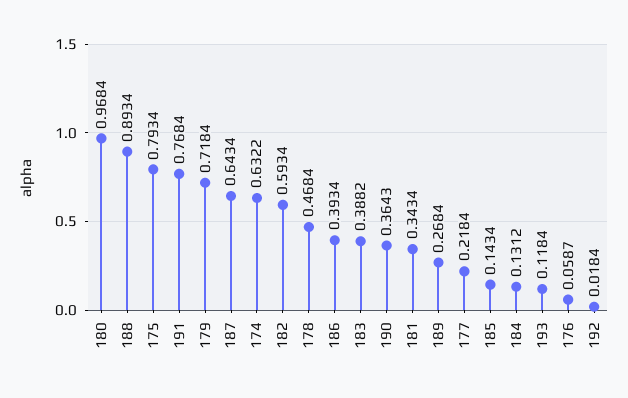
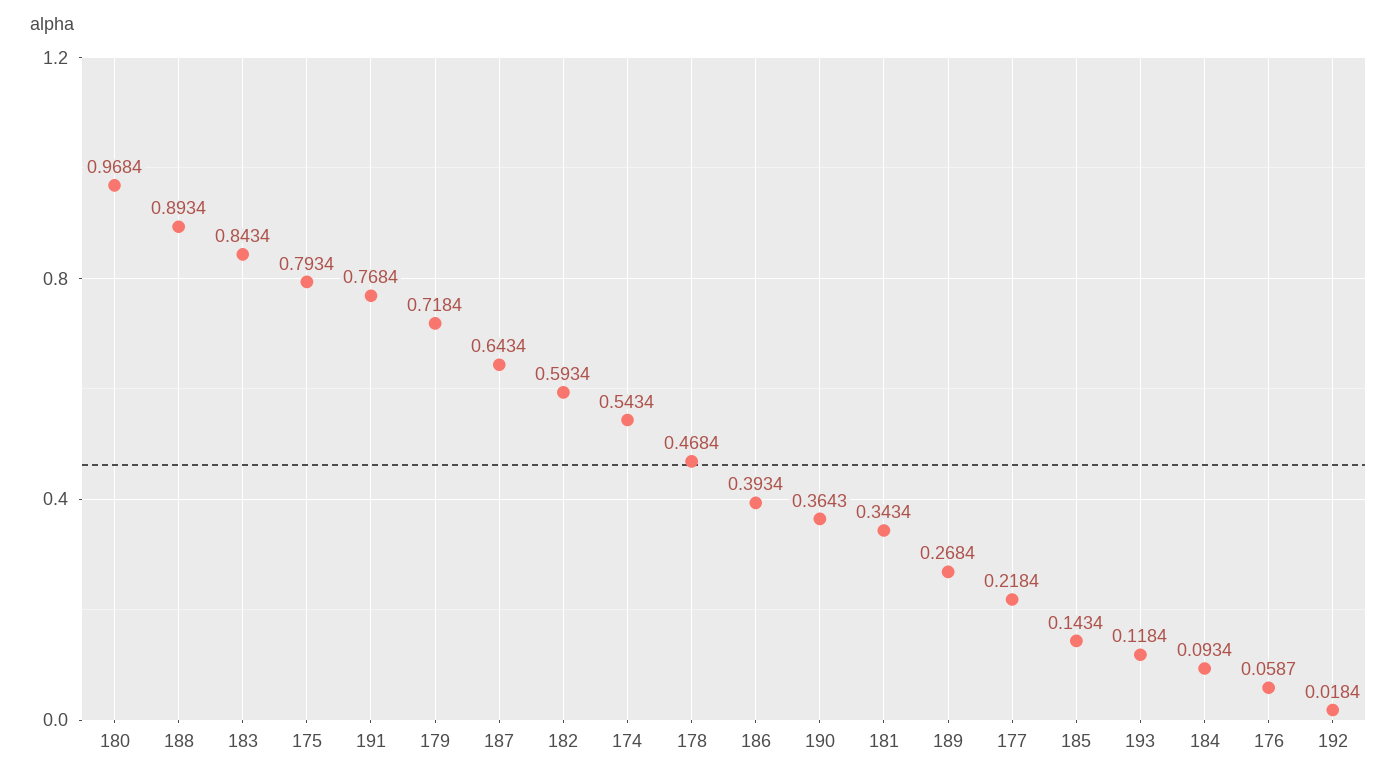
  {
    "180": 0.9684,
    "188": 0.8934,
    "175": 0.7934,
    "191": 0.7684,
    "179": 0.7184,
    "187": 0.6434,
-   "174": 0.6322,
+   "174": 0.5434,
    "182": 0.5934,
    "178": 0.4684,
    "186": 0.3934,
-   "183": 0.3882,
+   "183": 0.8434,
    "190": 0.3643,
    "181": 0.3434,
    "189": 0.2684,
    "177": 0.2184,
    "185": 0.1434,
-   "184": 0.1312,
+   "184": 0.0934,
    "193": 0.1184,
    "176": 0.0587,
    "192": 0.0184
  }

